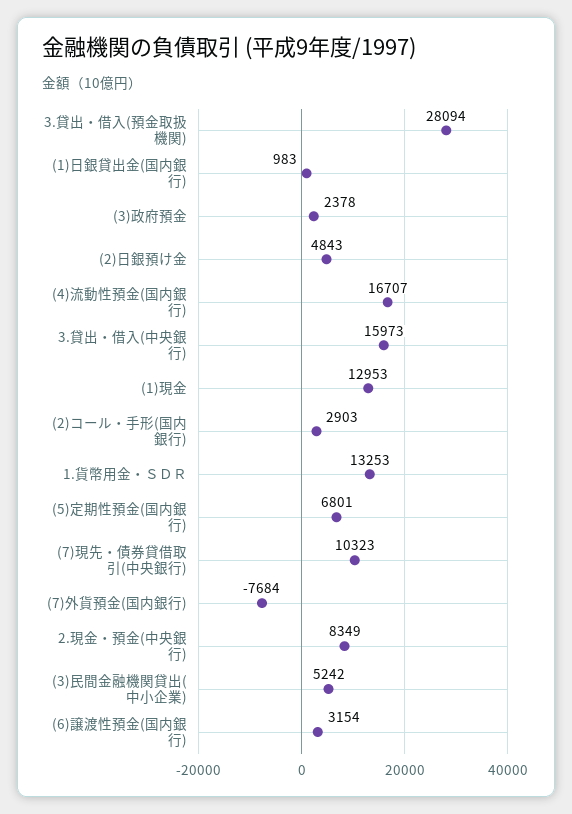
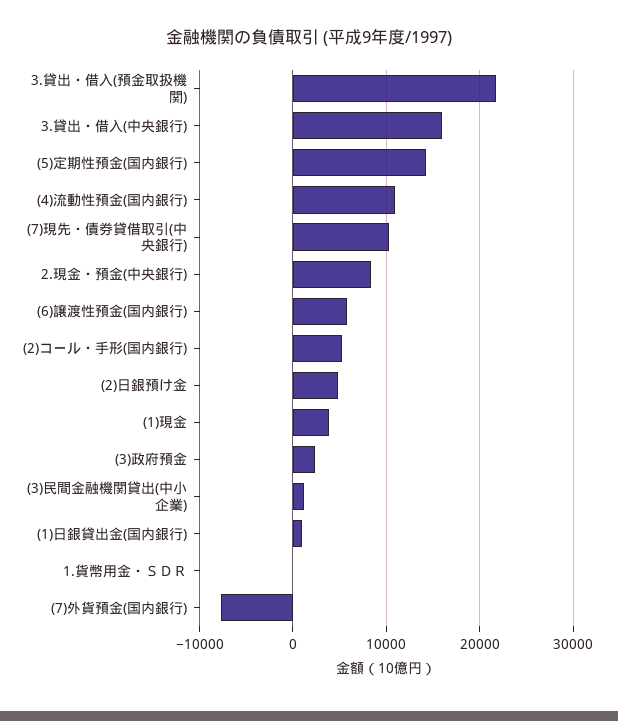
  {
-   "3.貸出・借入(預金取扱機関)": 28094,
+   "3.貸出・借入(預金取扱機関)": 22000,
    "(1)日銀貸出金(国内銀行)": 983,
    "(3)政府預金": 2378,
    "(2)日銀預け金": 4843,
-   "(4)流動性預金(国内銀行)": 16707,
+   "(4)流動性預金(国内銀行)": 11000,
    "3.貸出・借入(中央銀行)": 15973,
-   "(1)現金": 12953,
+   "(1)現金": 4000,
-   "(2)コール・手形(国内銀行)": 2903,
+   "(2)コール・手形(国内銀行)": 5000,
-   "1.貨幣用金・ＳＤＲ": 13253,
+   "1.貨幣用金・ＳＤＲ": 0,
-   "(5)定期性預金(国内銀行)": 6801,
+   "(5)定期性預金(国内銀行)": 14000,
    "(7)現先・債券貸借取引(中央銀行)": 10323,
    "(7)外貨預金(国内銀行)": -7684,
    "2.現金・預金(中央銀行)": 8349,
-   "(3)民間金融機関貸出(中小企業)": 5242,
+   "(3)民間金融機関貸出(中小企業)": 1000,
-   "(6)譲渡性預金(国内銀行)": 3154
+   "(6)譲渡性預金(国内銀行)": 6000
  }

